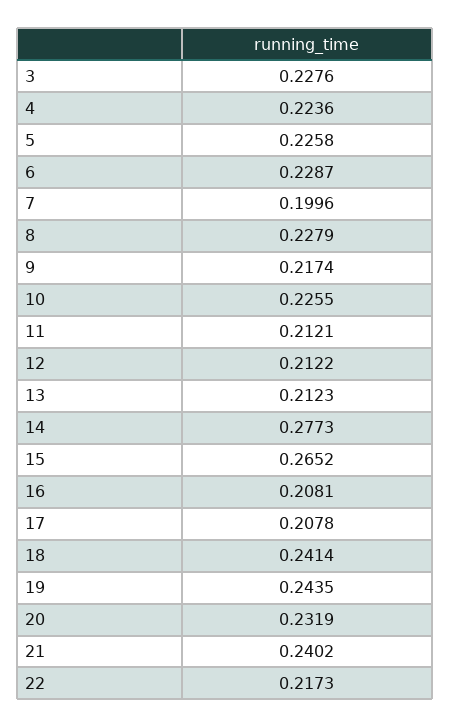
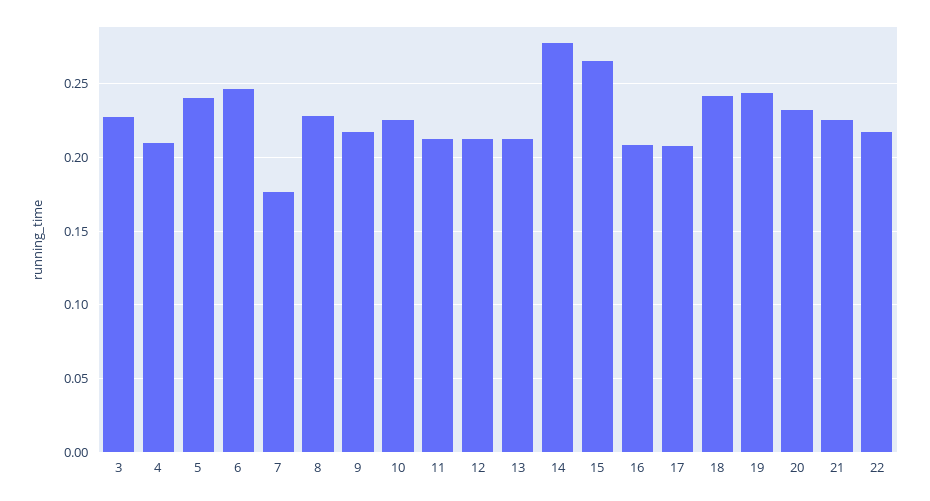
  {
    "3": 0.2276,
-   "4": 0.2236,
+   "4": 0.21,
-   "5": 0.2258,
+   "5": 0.24,
-   "6": 0.2287,
+   "6": 0.245,
-   "7": 0.1996,
+   "7": 0.175,
    "8": 0.2279,
    "9": 0.2174,
    "10": 0.2255,
    "11": 0.2121,
    "12": 0.2122,
    "13": 0.2123,
    "14": 0.2773,
    "15": 0.2652,
    "16": 0.2081,
    "17": 0.2078,
    "18": 0.2414,
    "19": 0.2435,
    "20": 0.2319,
-   "21": 0.2402,
+   "21": 0.225,
    "22": 0.2173
  }

